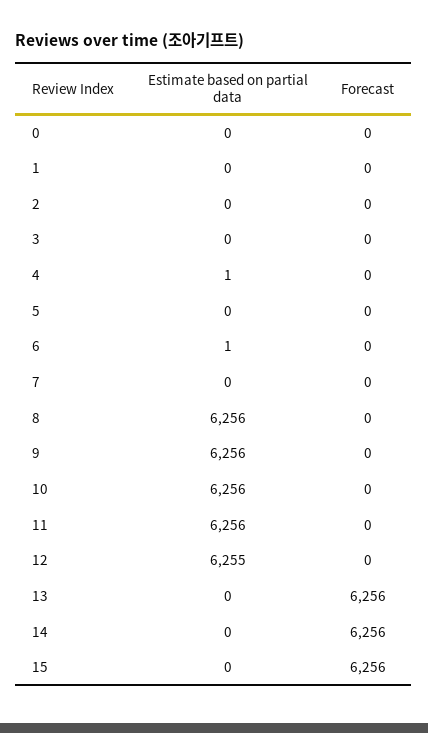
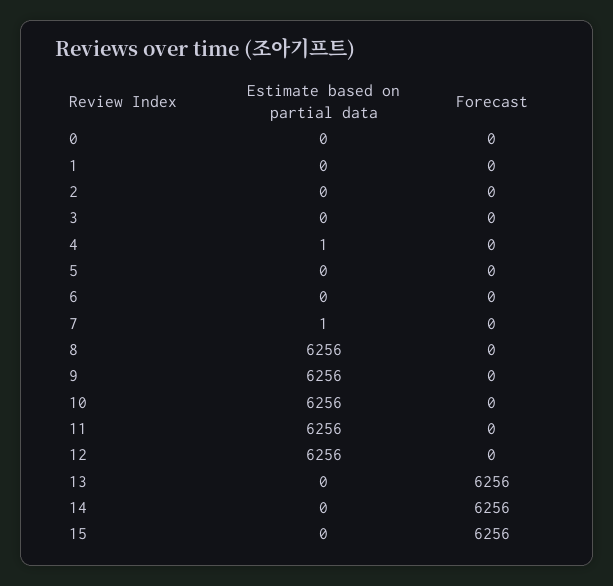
  {
    "Estimate based on partial data": {
      "0": 0,
      "1": 0,
      "2": 0,
      "3": 0,
      "4": 1,
      "5": 0,
-     "6": 1,
+     "6": 0,
-     "7": 0,
+     "7": 1,
      "8": 6256,
      "9": 6256,
      "10": 6256,
      "11": 6256,
-     "12": 6255,
+     "12": 6256,
      "13": 0,
      "14": 0,
      "15": 0
    },
    "Forecast": {
      "0": 0,
      "1": 0,
      "2": 0,
      "3": 0,
      "4": 0,
      "5": 0,
      "6": 0,
      "7": 0,
      "8": 0,
      "9": 0,
      "10": 0,
      "11": 0,
      "12": 0,
      "13": 6256,
      "14": 6256,
      "15": 6256
    }
  }

